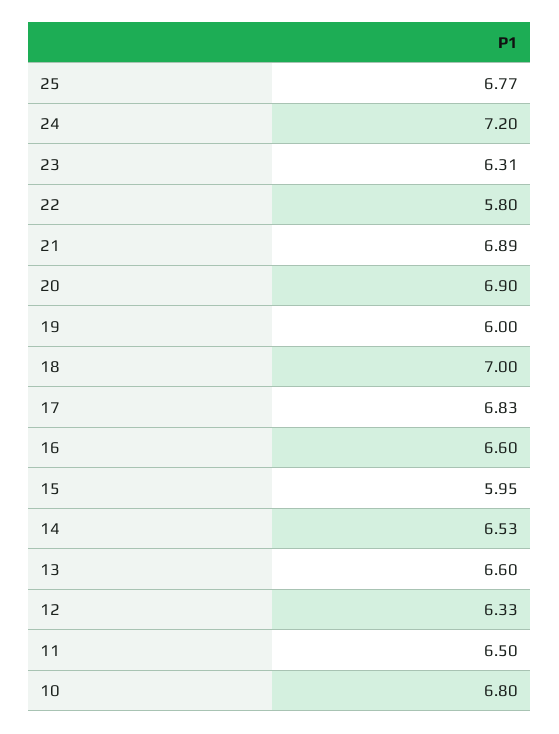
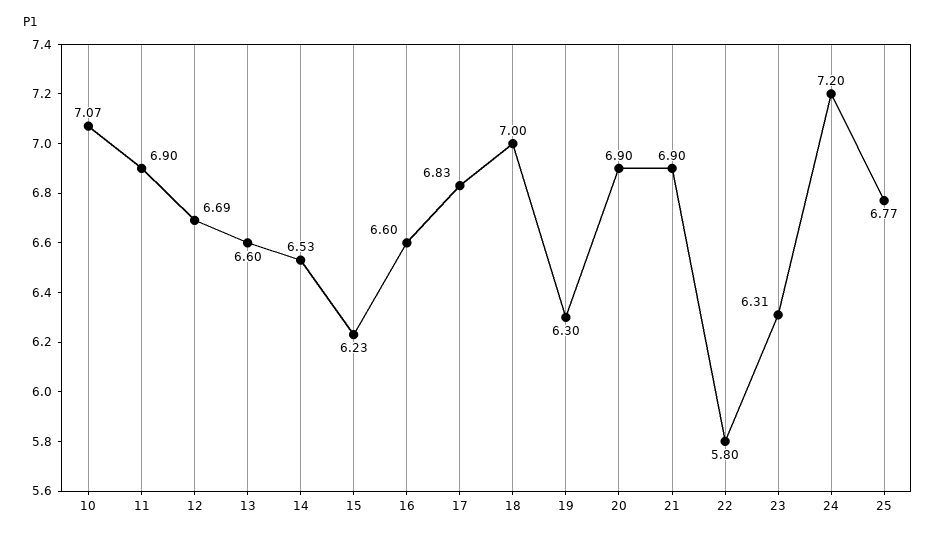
  {
    "25": 6.77,
    "24": 7.2,
    "23": 6.31,
    "22": 5.8,
-   "21": 6.89,
+   "21": 6.9,
    "20": 6.9,
-   "19": 6,
+   "19": 6.3,
    "18": 7,
    "17": 6.83,
    "16": 6.6,
-   "15": 5.95,
+   "15": 6.23,
    "14": 6.53,
    "13": 6.6,
-   "12": 6.33,
+   "12": 6.69,
-   "11": 6.5,
+   "11": 6.9,
-   "10": 6.8
+   "10": 7.07
  }

